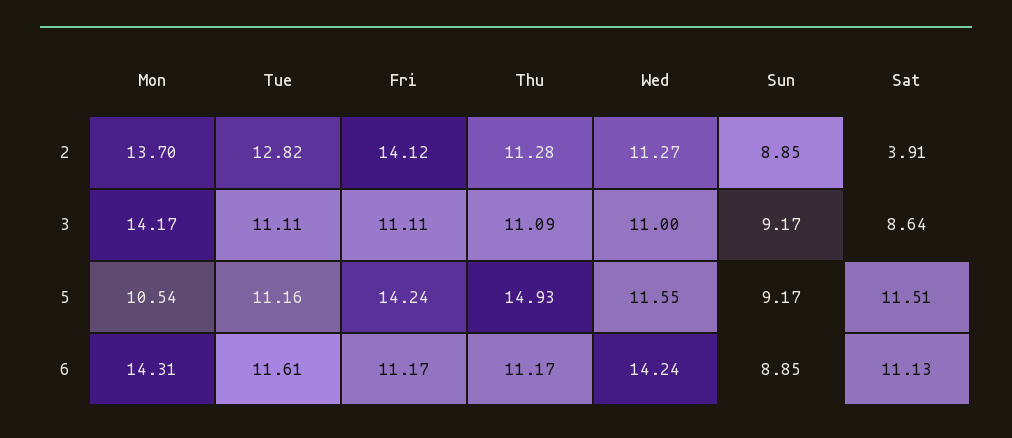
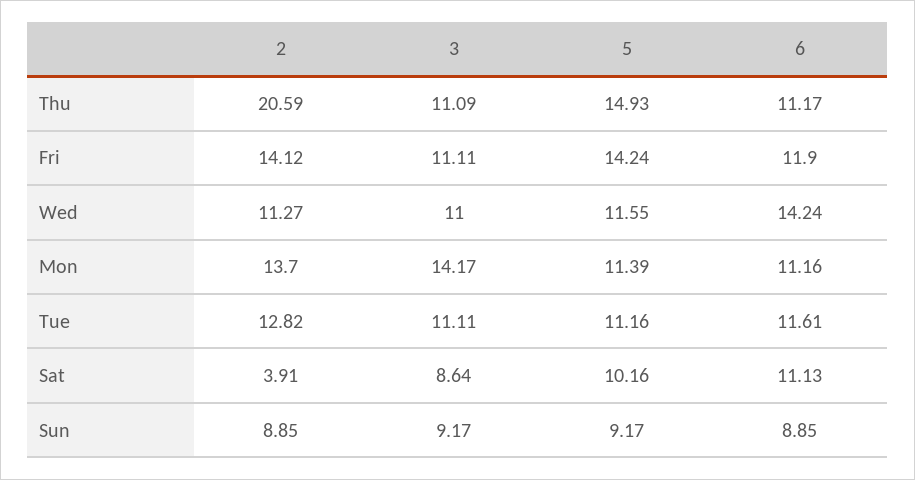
  {
    "Mon": {
      "2": 13.7,
      "3": 14.17,
-     "5": 10.54,
+     "5": 11.39,
-     "6": 14.31
+     "6": 11.16
    },
    "Tue": {
      "2": 12.82,
      "3": 11.11,
      "5": 11.16,
      "6": 11.61
    },
    "Fri": {
      "2": 14.12,
      "3": 11.11,
      "5": 14.24,
-     "6": 11.17
+     "6": 11.9
    },
    "Thu": {
-     "2": 11.28,
+     "2": 20.59,
      "3": 11.09,
      "5": 14.93,
      "6": 11.17
    },
    "Wed": {
      "2": 11.27,
      "3": 11,
      "5": 11.55,
      "6": 14.24
    },
    "Sun": {
      "2": 8.85,
      "3": 9.17,
      "5": 9.17,
      "6": 8.85
    },
    "Sat": {
      "2": 3.91,
      "3": 8.64,
-     "5": 11.51,
+     "5": 10.16,
      "6": 11.13
    }
  }

